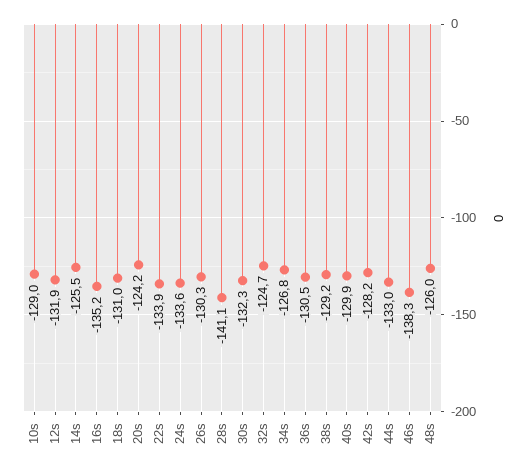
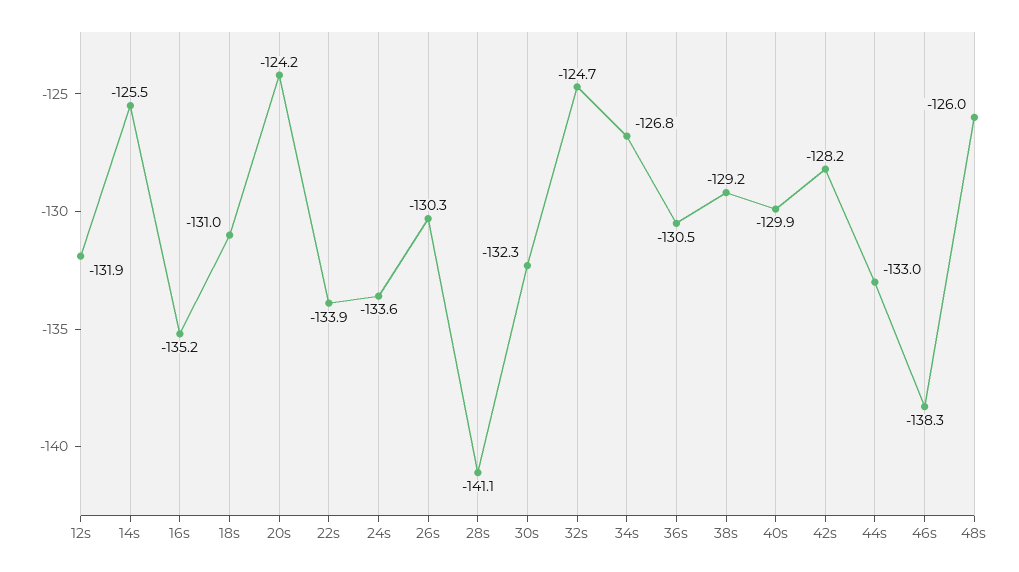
  {
-   "10s": -129,
    "12s": -131.9,
    "14s": -125.5,
    "16s": -135.2,
    "18s": -131,
    "20s": -124.2,
    "22s": -133.9,
    "24s": -133.6,
    "26s": -130.3,
    "28s": -141.1,
    "30s": -132.3,
    "32s": -124.7,
    "34s": -126.8,
    "36s": -130.5,
    "38s": -129.2,
    "40s": -129.9,
    "42s": -128.2,
    "44s": -133,
    "46s": -138.3,
    "48s": -126
  }

